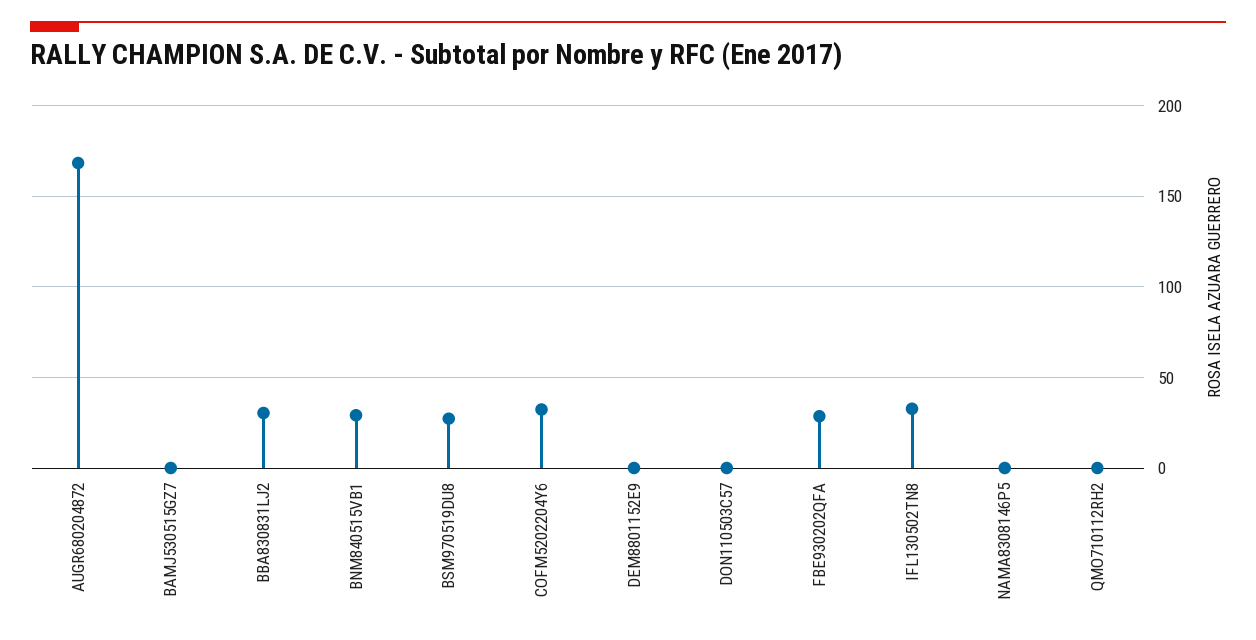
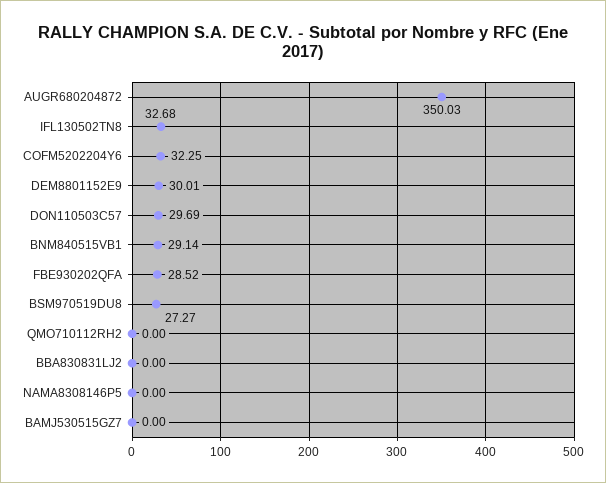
  {
-   "AUGR680204872": 170,
+   "AUGR680204872": 350.03,
    "BAMJ530515GZ7": 0,
-   "BBA830831LJ2": 30,
+   "BBA830831LJ2": 0,
    "BNM840515VB1": 29.14,
    "BSM970519DU8": 27.27,
    "COFM5202204Y6": 32.25,
-   "DEM8801152E9": 0,
+   "DEM8801152E9": 30.01,
-   "DON110503C57": 0,
+   "DON110503C57": 29.69,
    "FBE930202QFA": 28.52,
    "IFL130502TN8": 32.68,
    "NAMA8308146P5": 0,
    "QMO710112RH2": 0
  }

